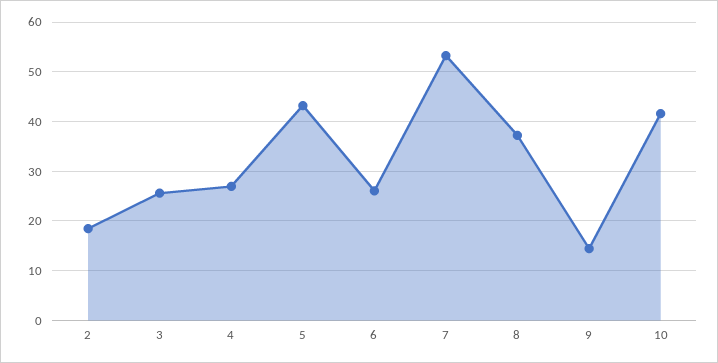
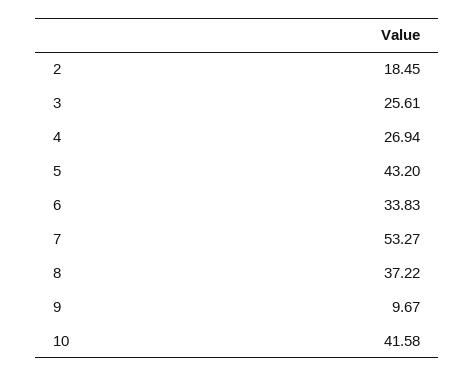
  {
    "2": 18.45,
    "3": 25.61,
    "4": 26.94,
    "5": 43.2,
-   "6": 26,
+   "6": 33.83,
    "7": 53.27,
    "8": 37.22,
-   "9": 14,
+   "9": 9.67,
    "10": 41.58
  }

